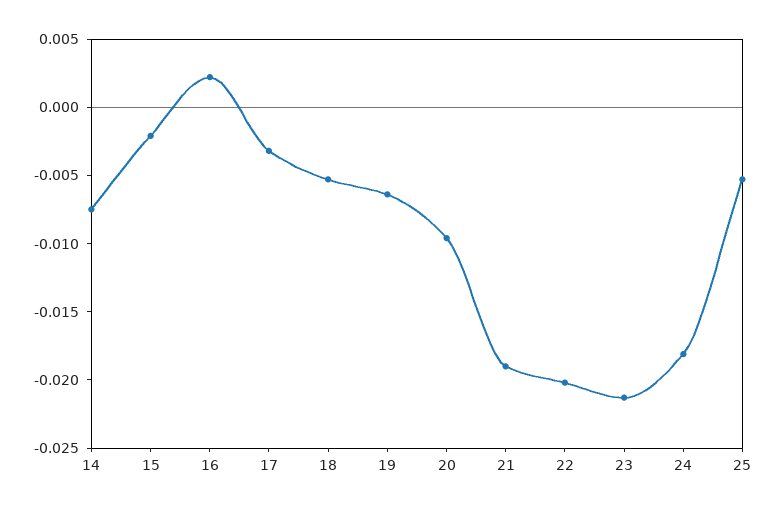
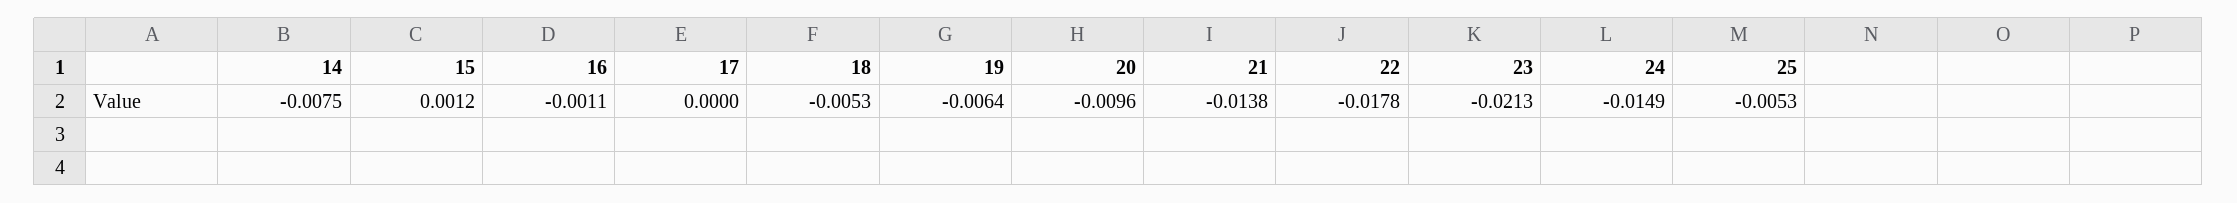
  {
    "14": -0.0075,
-   "15": -0.002,
+   "15": 0.0012,
-   "16": 0.002,
+   "16": -0.0011,
-   "17": -0.003,
+   "17": 0,
    "18": -0.0053,
    "19": -0.0064,
    "20": -0.0096,
-   "21": -0.019,
+   "21": -0.0138,
-   "22": -0.02,
+   "22": -0.0178,
    "23": -0.0213,
-   "24": -0.018,
+   "24": -0.0149,
    "25": -0.0053
  }

